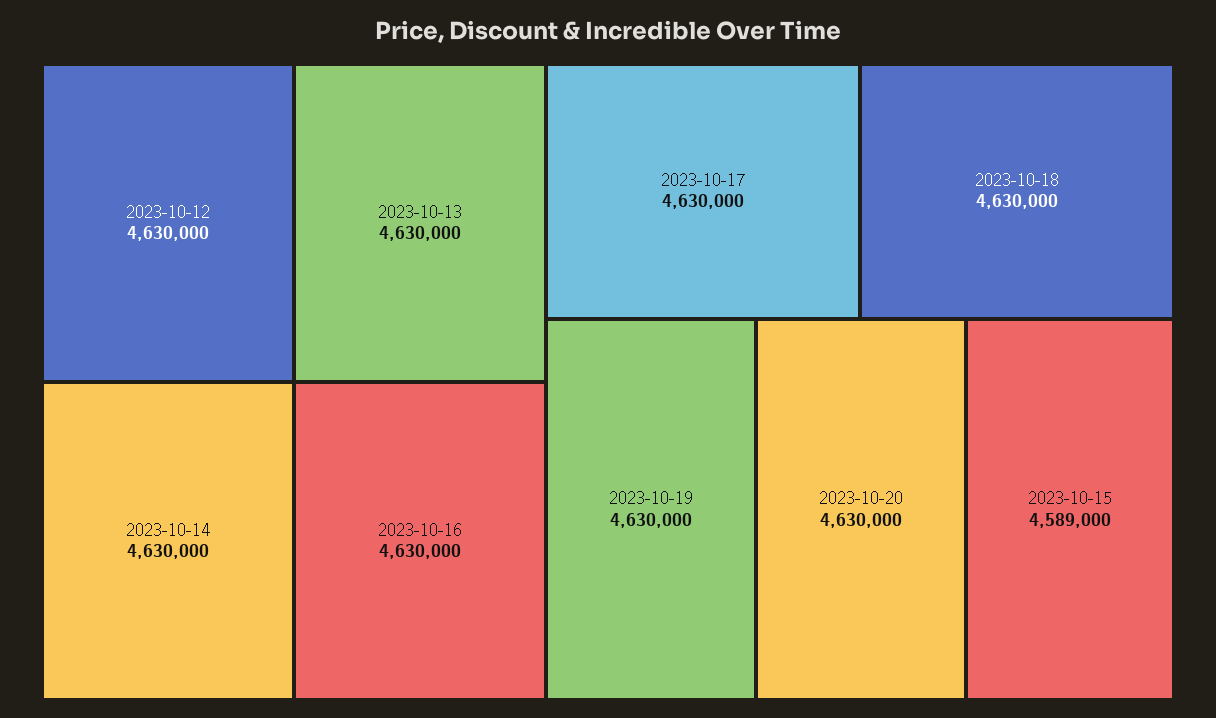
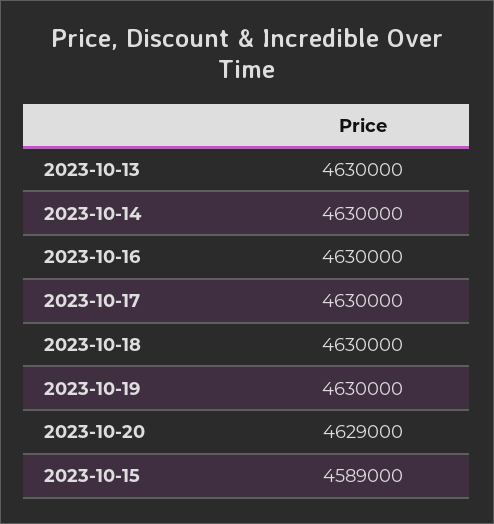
  {
-   "2023-10-12": 4630000,
    "2023-10-13": 4630000,
    "2023-10-14": 4630000,
    "2023-10-16": 4630000,
    "2023-10-17": 4630000,
    "2023-10-18": 4630000,
    "2023-10-19": 4630000,
-   "2023-10-20": 4630000,
+   "2023-10-20": 4629000,
    "2023-10-15": 4589000
  }

